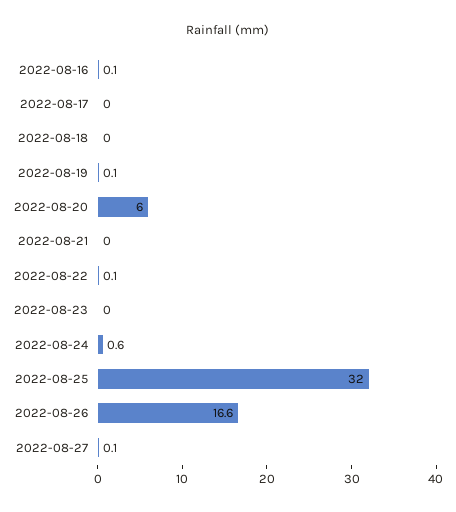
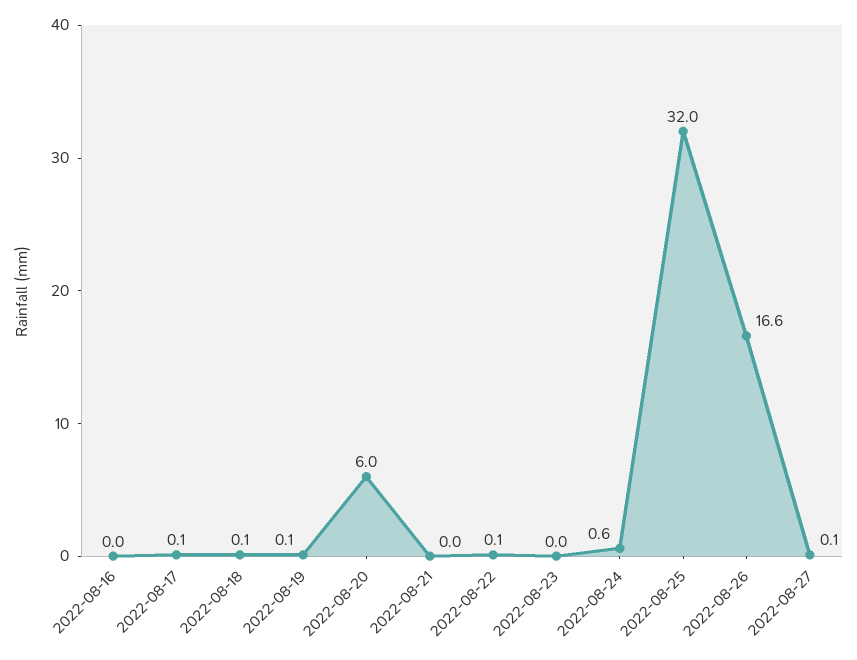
  {
-   "2022-08-16": 0.1,
+   "2022-08-16": 0,
-   "2022-08-17": 0,
+   "2022-08-17": 0.1,
-   "2022-08-18": 0,
+   "2022-08-18": 0.1,
    "2022-08-19": 0.1,
    "2022-08-20": 6,
    "2022-08-21": 0,
    "2022-08-22": 0.1,
    "2022-08-23": 0,
    "2022-08-24": 0.6,
    "2022-08-25": 32,
    "2022-08-26": 16.6,
    "2022-08-27": 0.1
  }

